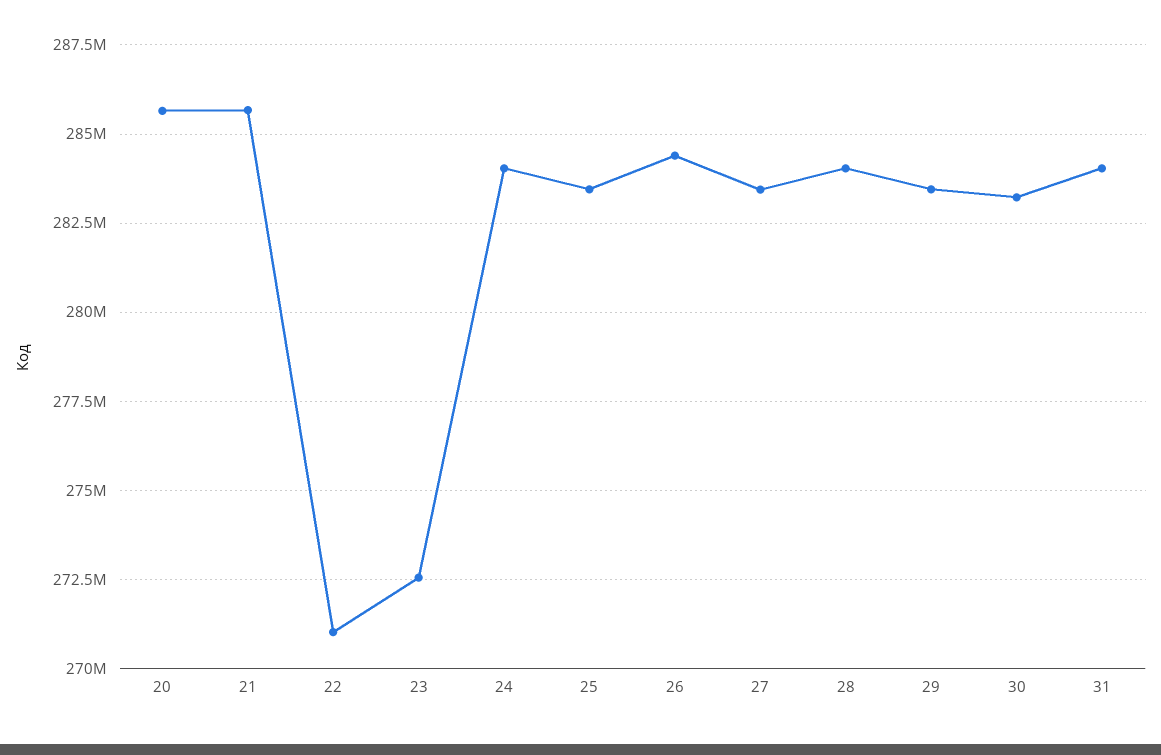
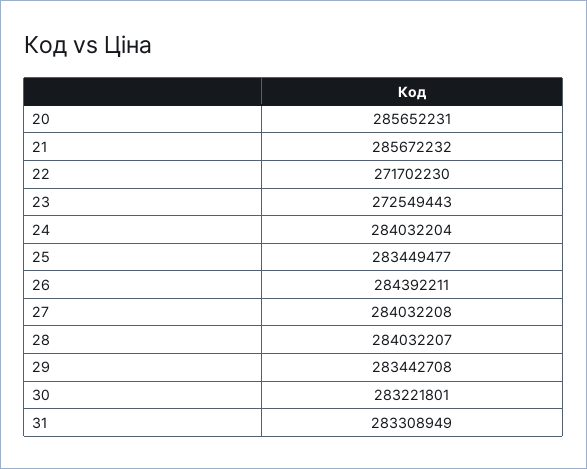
  {
    "20": 285652231,
    "21": 285672232,
-   "22": 271000000,
+   "22": 271702230,
    "23": 272549443,
    "24": 284032204,
    "25": 283449477,
    "26": 284392211,
-   "27": 283500000,
+   "27": 284032208,
    "28": 284032207,
    "29": 283442708,
    "30": 283221801,
-   "31": 284000000
+   "31": 283308949
  }

